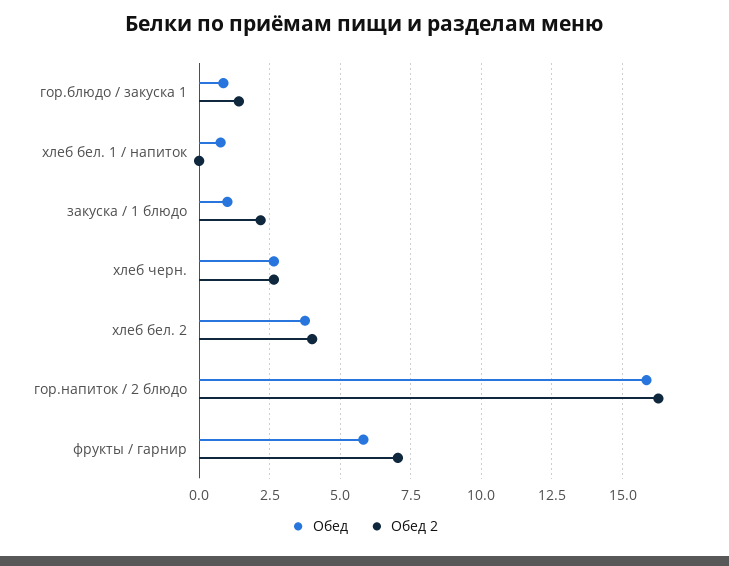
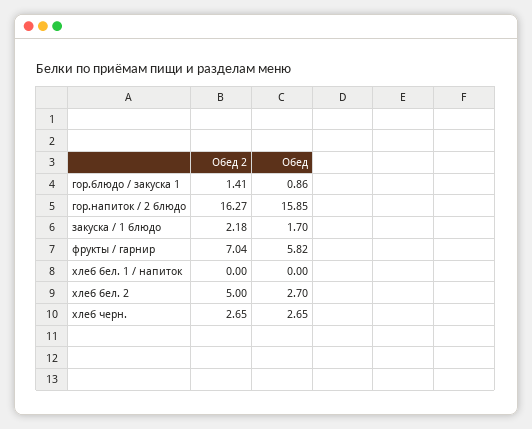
  {
    "Обед": {
      "гор.блюдо / закуска 1": 0.86,
-     "хлеб бел. 1 / напиток": 0.75,
+     "хлеб бел. 1 / напиток": 0,
-     "закуска / 1 блюдо": 1,
+     "закуска / 1 блюдо": 1.7,
      "хлеб черн.": 2.65,
-     "хлеб бел. 2": 3.75,
+     "хлеб бел. 2": 2.7,
      "гор.напиток / 2 блюдо": 15.85,
      "фрукты / гарнир": 5.82
    },
    "Обед 2": {
      "гор.блюдо / закуска 1": 1.41,
      "хлеб бел. 1 / напиток": 0,
      "закуска / 1 блюдо": 2.18,
      "хлеб черн.": 2.65,
-     "хлеб бел. 2": 4,
+     "хлеб бел. 2": 5,
      "гор.напиток / 2 блюдо": 16.27,
      "фрукты / гарнир": 7.04
    }
  }

